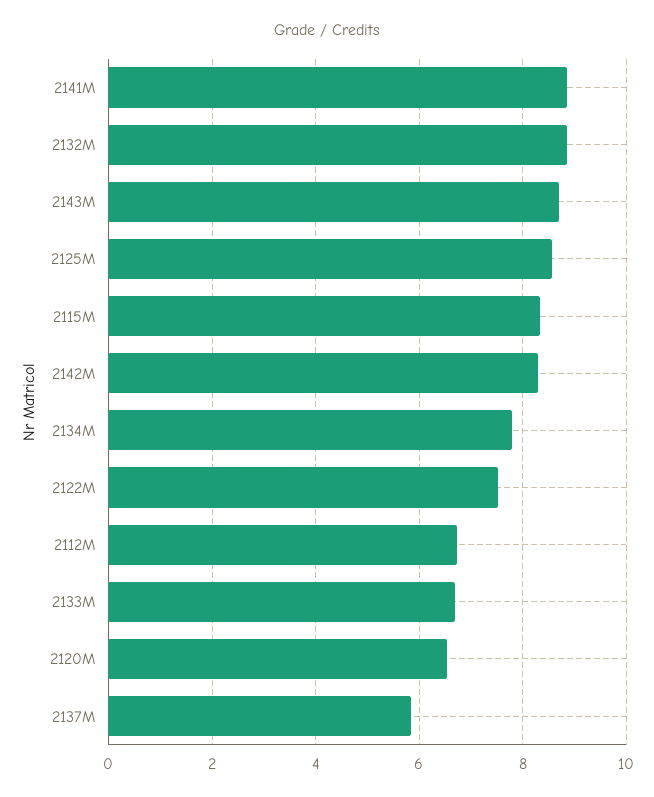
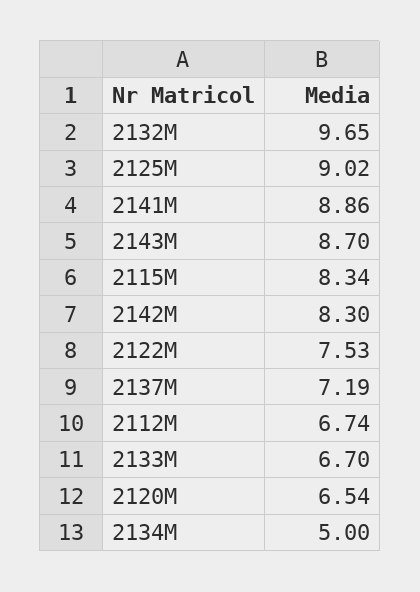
  {
    "2141M": 8.86,
-   "2132M": 8.8,
+   "2132M": 9.65,
    "2143M": 8.7,
-   "2125M": 8.6,
+   "2125M": 9.02,
    "2115M": 8.34,
    "2142M": 8.3,
-   "2134M": 7.8,
+   "2134M": 5,
    "2122M": 7.53,
    "2112M": 6.74,
    "2133M": 6.7,
    "2120M": 6.54,
-   "2137M": 5.8
+   "2137M": 7.19
  }

